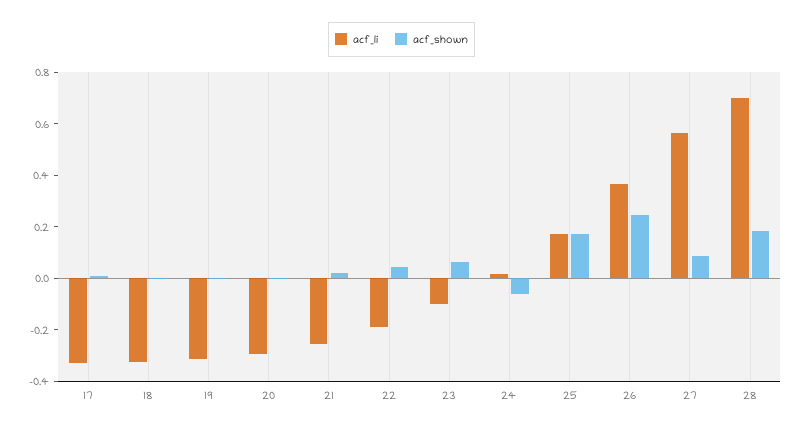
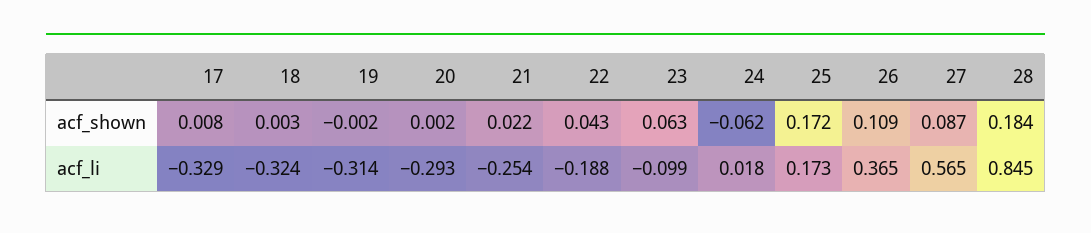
  {
    "acf_li": {
      "17": -0.329,
      "18": -0.324,
      "19": -0.314,
      "20": -0.293,
      "21": -0.254,
      "22": -0.188,
      "23": -0.099,
      "24": 0.018,
      "25": 0.173,
      "26": 0.365,
      "27": 0.565,
-     "28": 0.7
+     "28": 0.845
    },
    "acf_shown": {
      "17": 0.008,
      "18": 0.003,
      "19": -0.002,
      "20": 0.002,
      "21": 0.022,
      "22": 0.043,
      "23": 0.063,
      "24": -0.062,
      "25": 0.172,
-     "26": 0.25,
+     "26": 0.109,
      "27": 0.087,
      "28": 0.184
    }
  }

